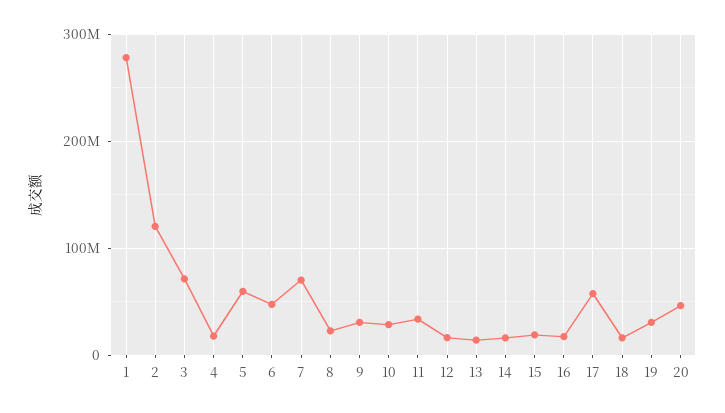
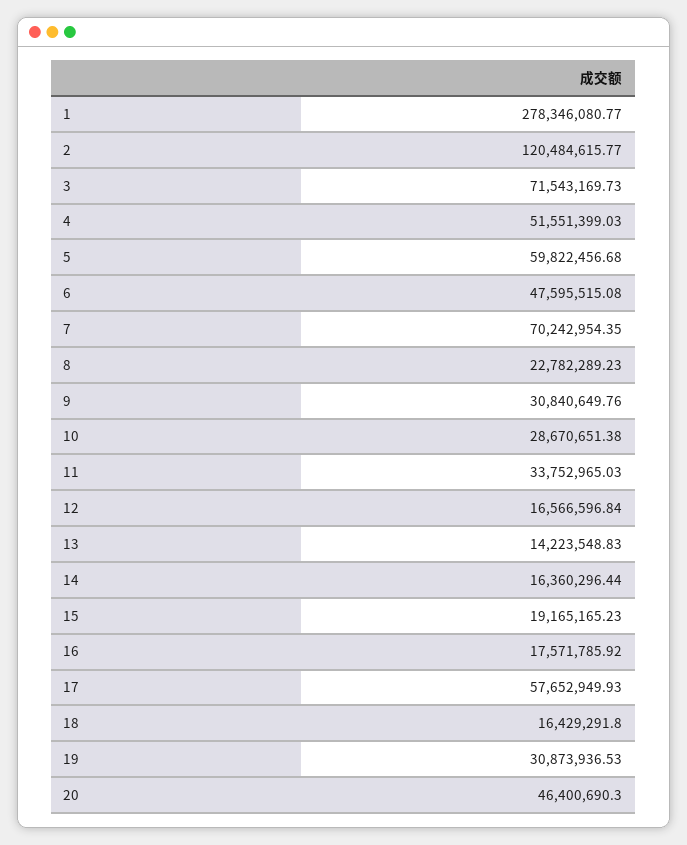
  {
    "1": 278346080.77,
    "2": 120484615.77,
    "3": 71543169.73,
-   "4": 20000000,
+   "4": 51551399.03,
    "5": 59822456.68,
    "6": 47595515.08,
    "7": 70242954.35,
    "8": 22782289.23,
    "9": 30840649.76,
    "10": 28670651.38,
    "11": 33752965.03,
    "12": 16566596.84,
    "13": 14223548.83,
    "14": 16360296.44,
    "15": 19165165.23,
    "16": 17571785.92,
    "17": 57652949.93,
    "18": 16429291.8,
    "19": 30873936.53,
    "20": 46400690.3
  }

